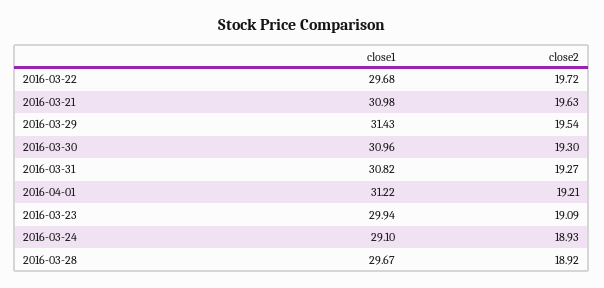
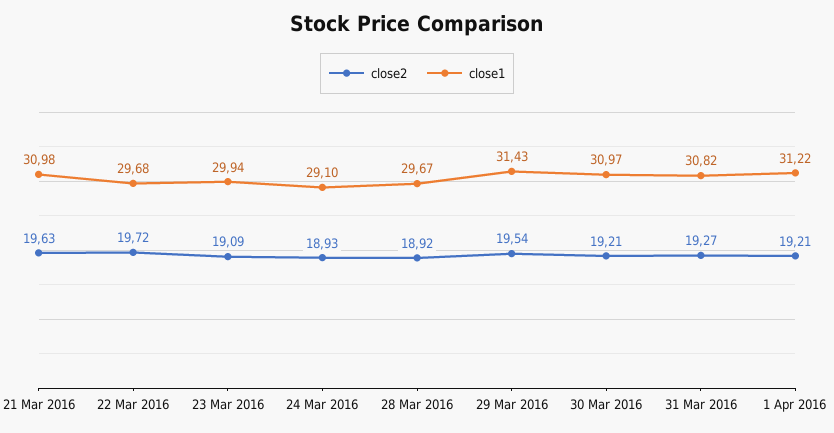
  {
    "close1": {
      "2016-03-22": 29.68,
      "2016-03-21": 30.98,
      "2016-03-29": 31.43,
-     "2016-03-30": 30.96,
+     "2016-03-30": 30.97,
      "2016-03-31": 30.82,
      "2016-04-01": 31.22,
      "2016-03-23": 29.94,
      "2016-03-24": 29.1,
      "2016-03-28": 29.67
    },
    "close2": {
      "2016-03-22": 19.72,
      "2016-03-21": 19.63,
      "2016-03-29": 19.54,
-     "2016-03-30": 19.3,
+     "2016-03-30": 19.21,
      "2016-03-31": 19.27,
      "2016-04-01": 19.21,
      "2016-03-23": 19.09,
      "2016-03-24": 18.93,
      "2016-03-28": 18.92
    }
  }

